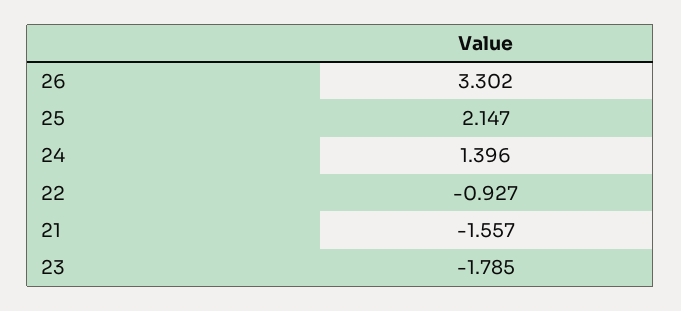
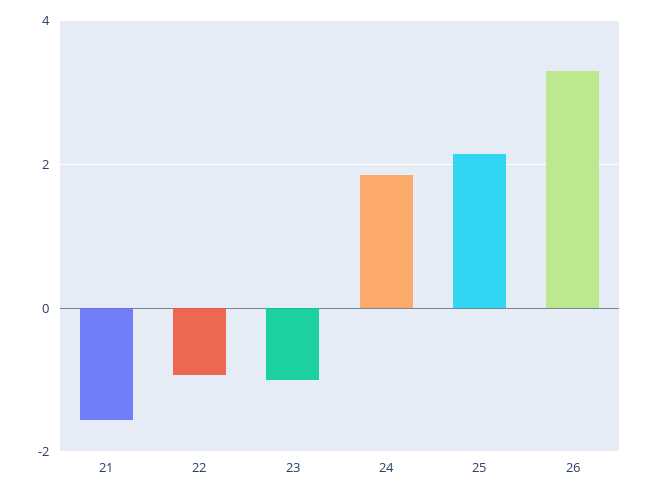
  {
    "26": 3.302,
    "25": 2.147,
-   "24": 1.396,
+   "24": 1.8,
    "22": -0.927,
    "21": -1.557,
-   "23": -1.785
+   "23": -1
  }

